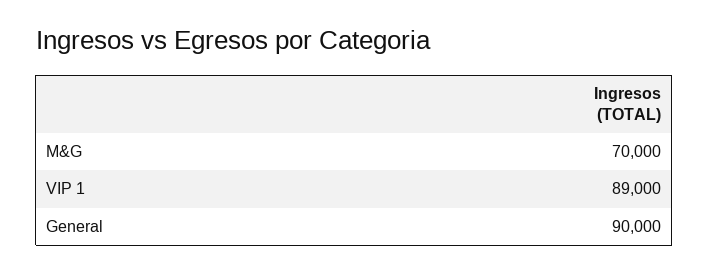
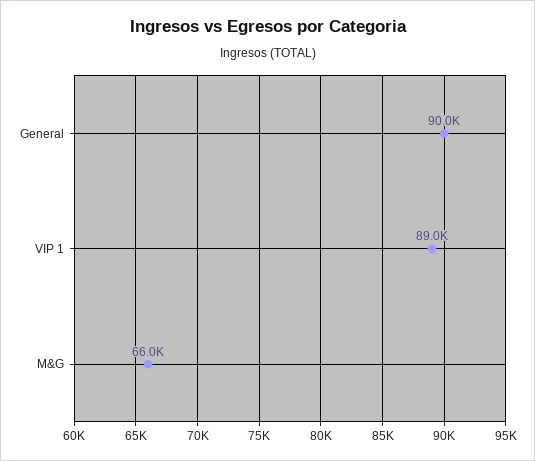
  {
-   "M&G": 70000,
+   "M&G": 66000,
    "VIP 1": 89000,
    "General": 90000
  }

